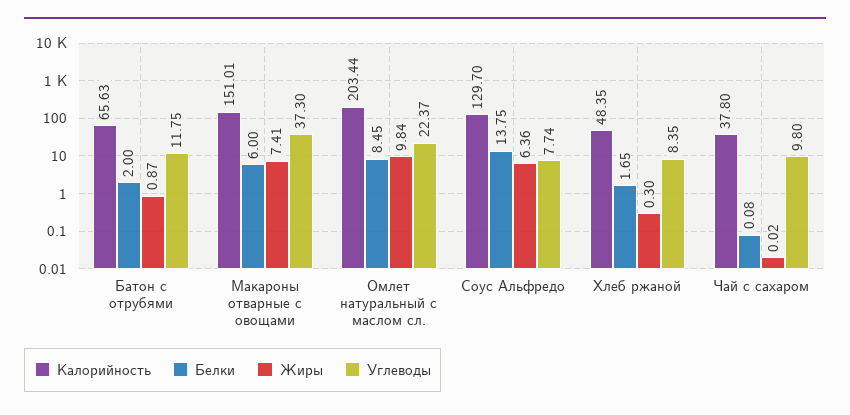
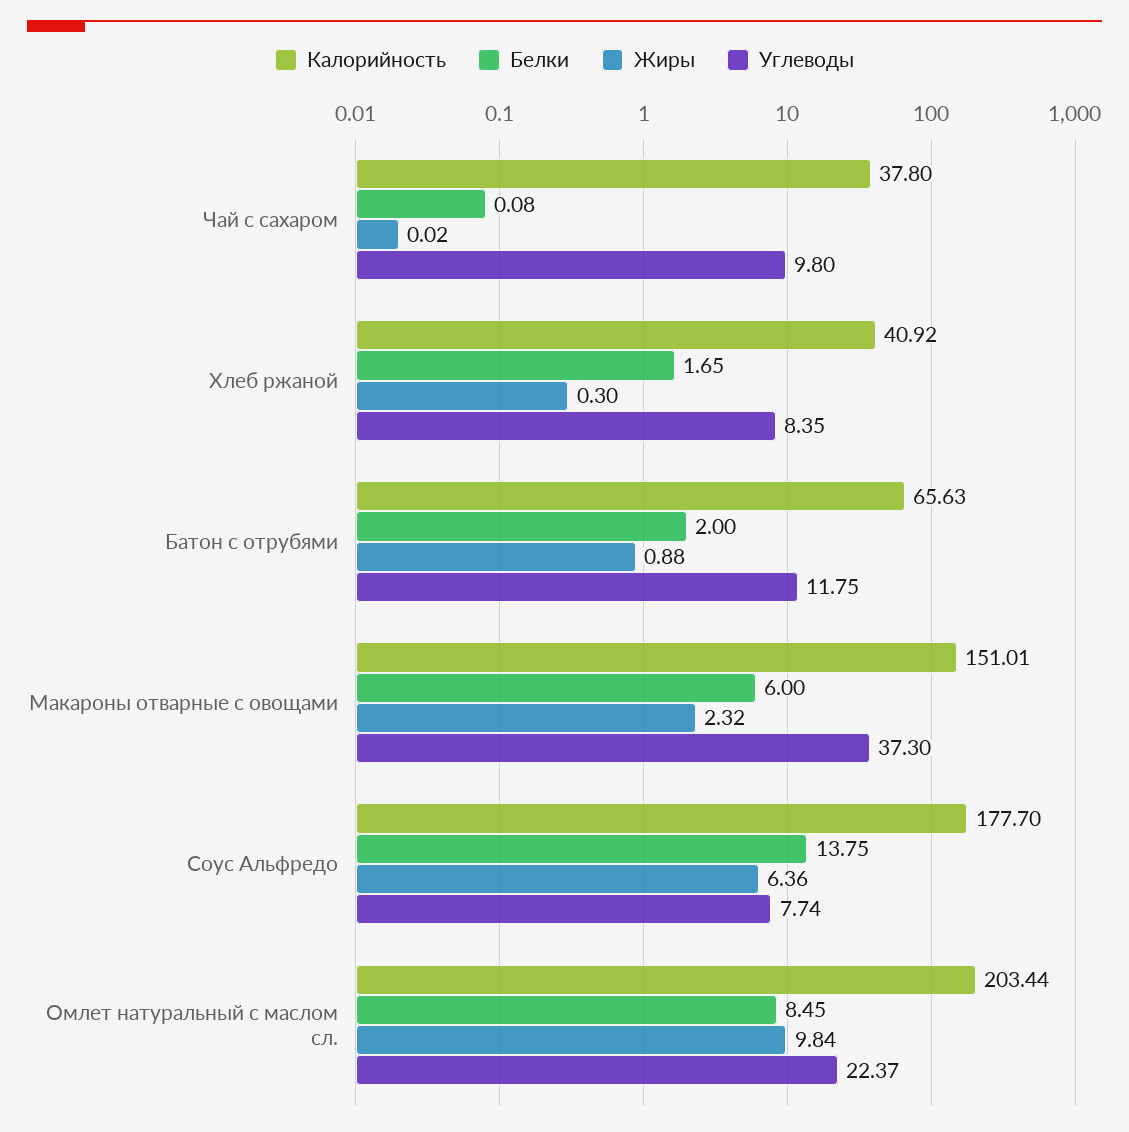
  {
    "Калорийность": {
      "Батон с отрубями": 65.63,
      "Макароны отварные с овощами": 151.01,
      "Омлет натуральный с маслом сл.": 203.44,
-     "Соус Альфредо": 129.7,
+     "Соус Альфредо": 177.7,
-     "Хлеб ржаной": 48.35,
+     "Хлеб ржаной": 40.92,
      "Чай с сахаром": 37.8
    },
    "Белки": {
      "Батон с отрубями": 2,
      "Макароны отварные с овощами": 6,
      "Омлет натуральный с маслом сл.": 8.45,
      "Соус Альфредо": 13.75,
      "Хлеб ржаной": 1.65,
      "Чай с сахаром": 0.08
    },
    "Жиры": {
-     "Батон с отрубями": 0.87,
+     "Батон с отрубями": 0.88,
-     "Макароны отварные с овощами": 7.41,
+     "Макароны отварные с овощами": 2.32,
      "Омлет натуральный с маслом сл.": 9.84,
      "Соус Альфредо": 6.36,
      "Хлеб ржаной": 0.3,
      "Чай с сахаром": 0.02
    },
    "Углеводы": {
      "Батон с отрубями": 11.75,
      "Макароны отварные с овощами": 37.3,
      "Омлет натуральный с маслом сл.": 22.37,
      "Соус Альфредо": 7.74,
      "Хлеб ржаной": 8.35,
      "Чай с сахаром": 9.8
    }
  }

